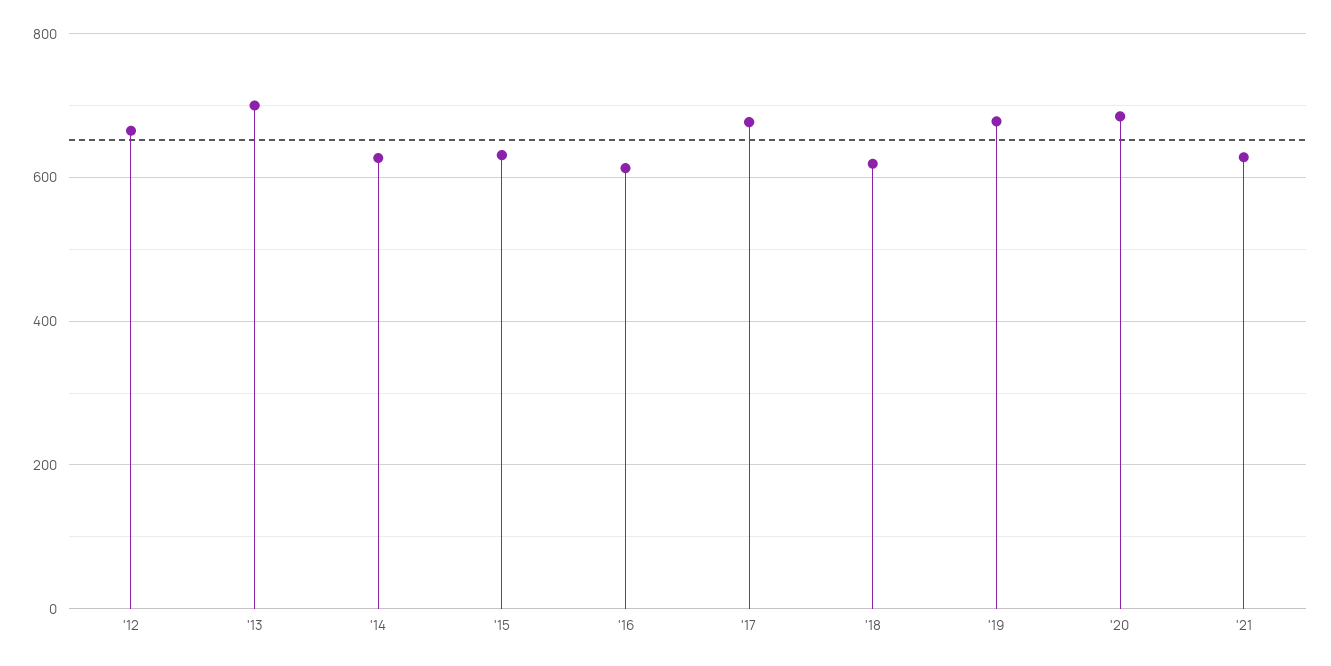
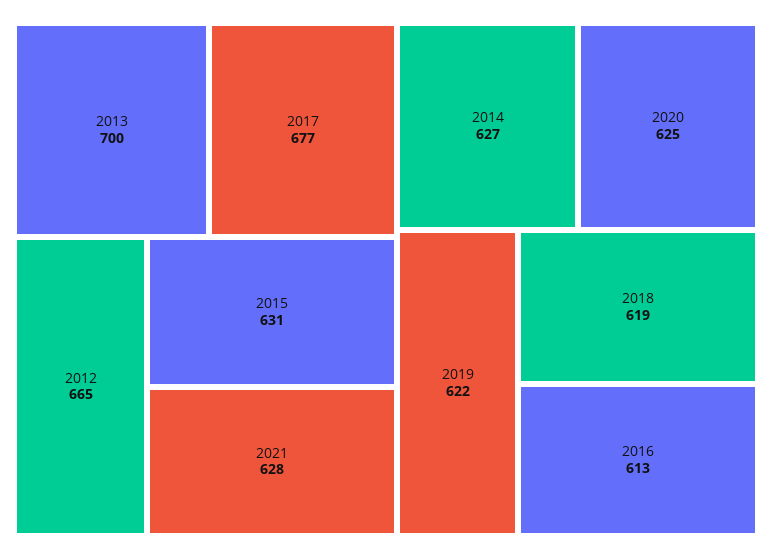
  {
    "'12": 665,
    "'13": 700,
    "'14": 627,
    "'15": 631,
    "'16": 613,
    "'17": 677,
    "'18": 619,
-   "'19": 680,
+   "'19": 622,
-   "'20": 680,
+   "'20": 625,
    "'21": 628
  }

